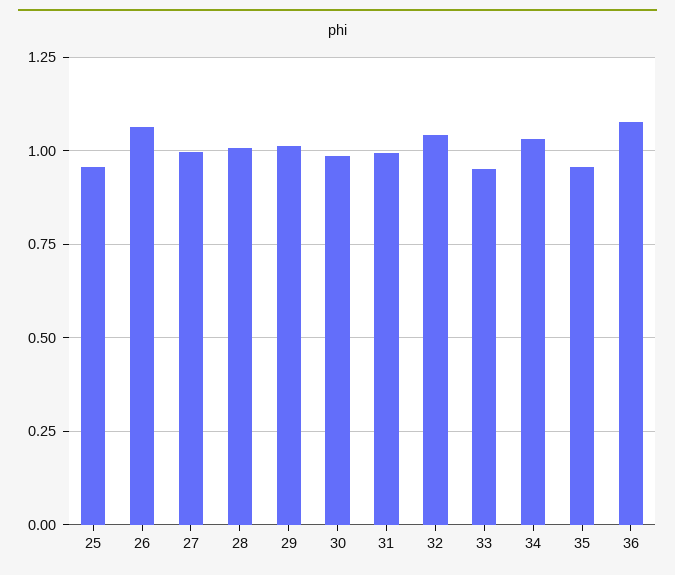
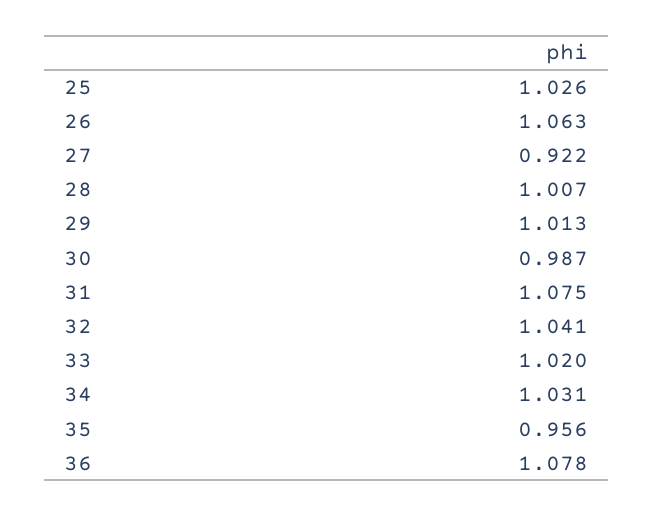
  {
-   "25": 0.95,
+   "25": 1.026,
    "26": 1.063,
-   "27": 1,
+   "27": 0.922,
    "28": 1.007,
    "29": 1.013,
    "30": 0.987,
-   "31": 1,
+   "31": 1.075,
    "32": 1.041,
-   "33": 0.95,
+   "33": 1.02,
    "34": 1.031,
    "35": 0.956,
    "36": 1.078
  }

